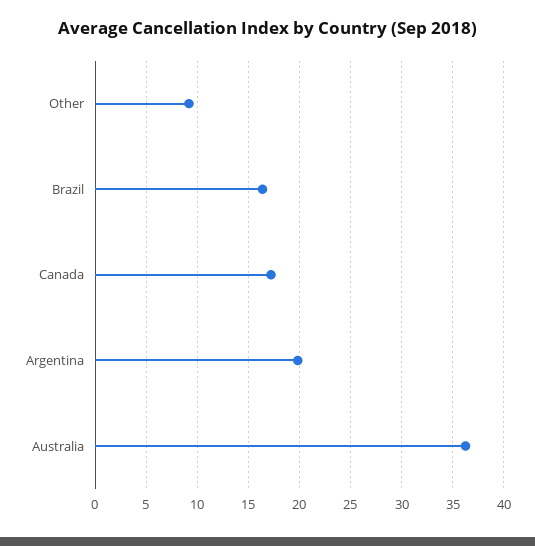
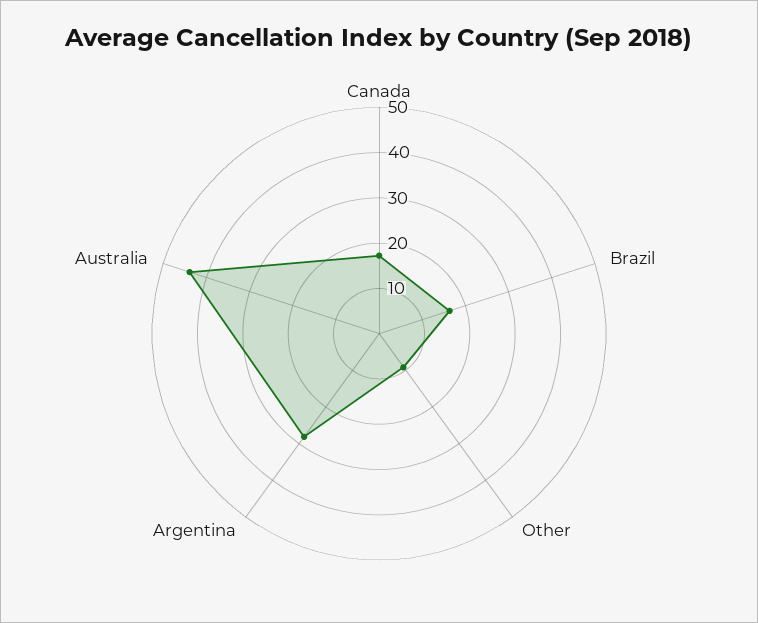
  {
    "Other": 9,
    "Brazil": 16,
    "Canada": 17,
-   "Argentina": 20,
+   "Argentina": 28,
-   "Australia": 36
+   "Australia": 44
  }

